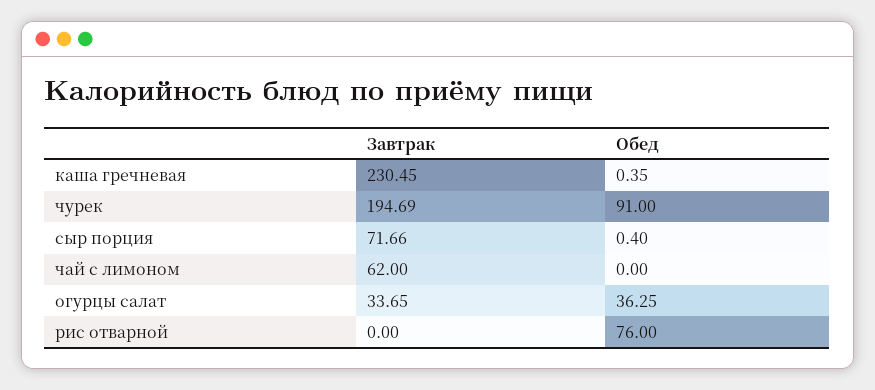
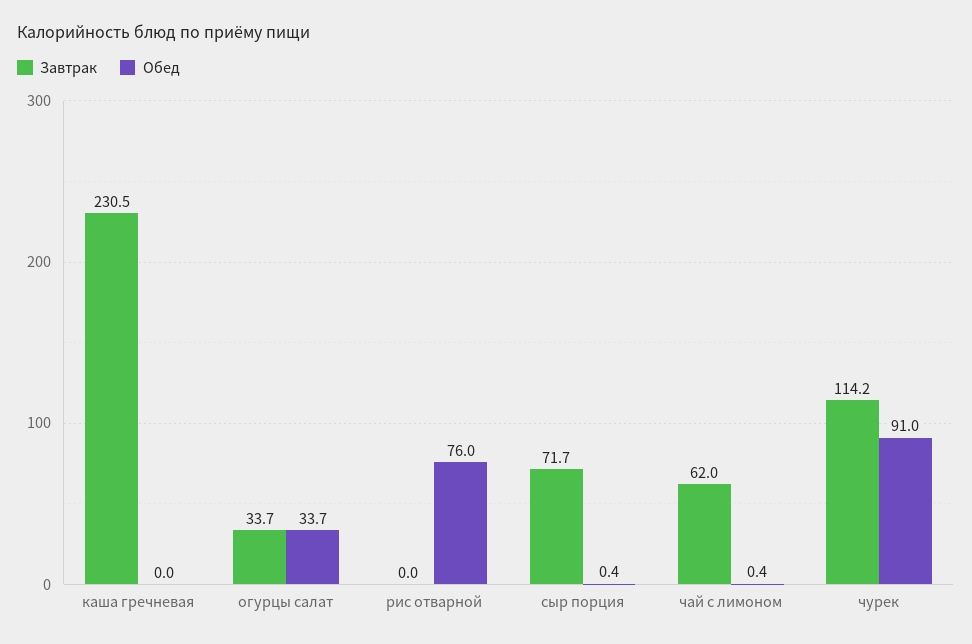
  {
    "Завтрак": {
      "каша гречневая": 230.45,
-     "чурек": 194.69,
+     "чурек": 114.2,
      "сыр порция": 71.66,
      "чай с лимоном": 62,
      "огурцы салат": 33.65,
      "рис отварной": 0
    },
    "Обед": {
-     "каша гречневая": 0.35,
+     "каша гречневая": 0,
      "чурек": 91,
      "сыр порция": 0.4,
-     "чай с лимоном": 0,
+     "чай с лимоном": 0.4,
-     "огурцы салат": 36.25,
+     "огурцы салат": 33.7,
      "рис отварной": 76
    }
  }

